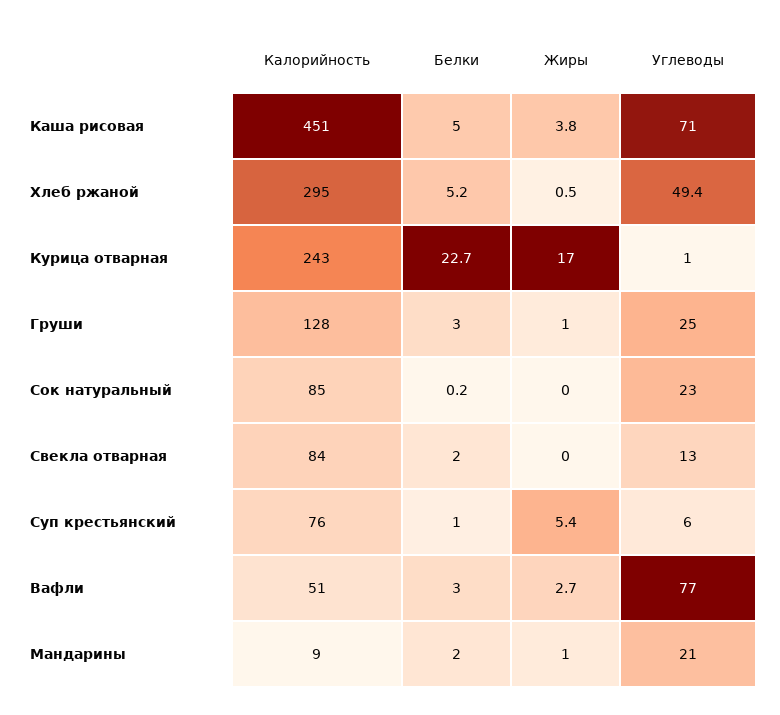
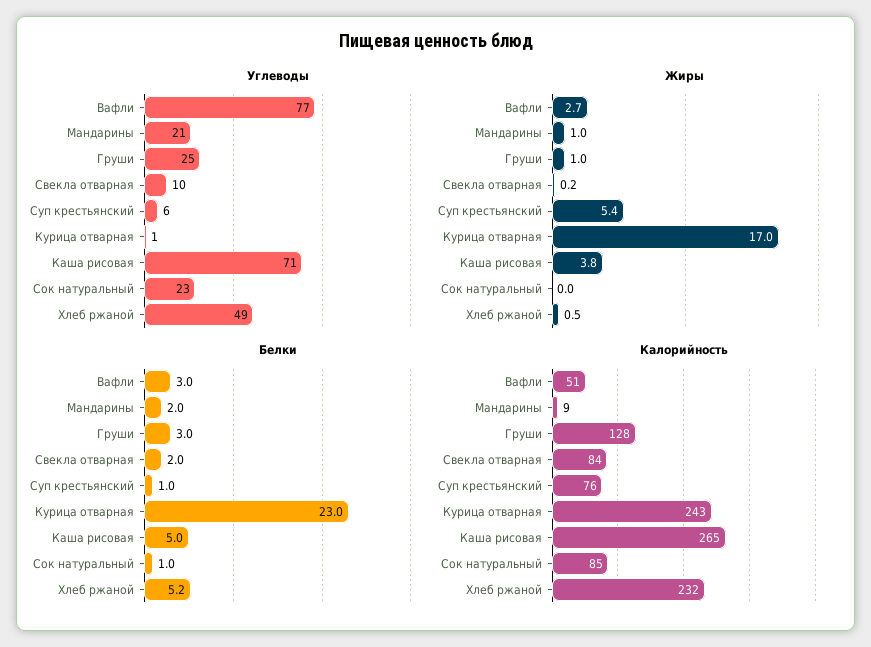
  {
    "Калорийность": {
-     "Каша рисовая": 451,
+     "Каша рисовая": 265,
-     "Хлеб ржаной": 295,
+     "Хлеб ржаной": 232,
      "Курица отварная": 243,
      "Груши": 128,
      "Сок натуральный": 85,
      "Свекла отварная": 84,
      "Суп крестьянский": 76,
      "Вафли": 51,
      "Мандарины": 9
    },
    "Белки": {
      "Каша рисовая": 5,
      "Хлеб ржаной": 5.2,
-     "Курица отварная": 22.7,
+     "Курица отварная": 23,
      "Груши": 3,
-     "Сок натуральный": 0.2,
+     "Сок натуральный": 1,
      "Свекла отварная": 2,
      "Суп крестьянский": 1,
      "Вафли": 3,
      "Мандарины": 2
    },
    "Жиры": {
      "Каша рисовая": 3.8,
      "Хлеб ржаной": 0.5,
      "Курица отварная": 17,
      "Груши": 1,
      "Сок натуральный": 0,
-     "Свекла отварная": 0,
+     "Свекла отварная": 0.2,
      "Суп крестьянский": 5.4,
      "Вафли": 2.7,
      "Мандарины": 1
    },
    "Углеводы": {
      "Каша рисовая": 71,
      "Хлеб ржаной": 49.4,
      "Курица отварная": 1,
      "Груши": 25,
      "Сок натуральный": 23,
-     "Свекла отварная": 13,
+     "Свекла отварная": 10,
      "Суп крестьянский": 6,
      "Вафли": 77,
      "Мандарины": 21
    }
  }

